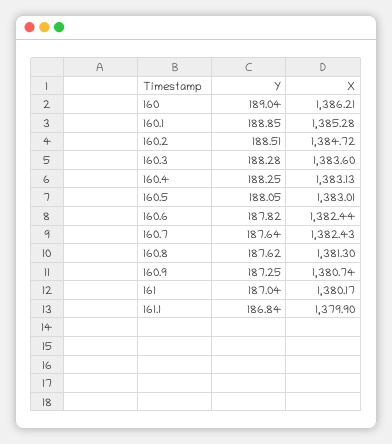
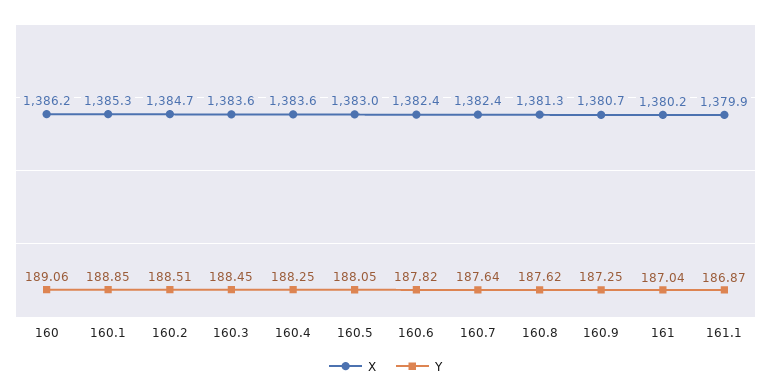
  {
    "Y": {
-     "160": 189.04,
+     "160": 189.06,
      "160.1": 188.85,
      "160.2": 188.51,
-     "160.3": 188.28,
+     "160.3": 188.45,
      "160.4": 188.25,
      "160.5": 188.05,
      "160.6": 187.82,
      "160.7": 187.64,
      "160.8": 187.62,
      "160.9": 187.25,
      "161": 187.04,
-     "161.1": 186.84
+     "161.1": 186.87
    },
    "X": {
      "160": 1386.21,
      "160.1": 1385.28,
      "160.2": 1384.72,
      "160.3": 1383.6,
-     "160.4": 1383.13,
+     "160.4": 1383.6,
      "160.5": 1383.01,
      "160.6": 1382.44,
      "160.7": 1382.43,
      "160.8": 1381.3,
      "160.9": 1380.74,
      "161": 1380.17,
      "161.1": 1379.9
    }
  }

